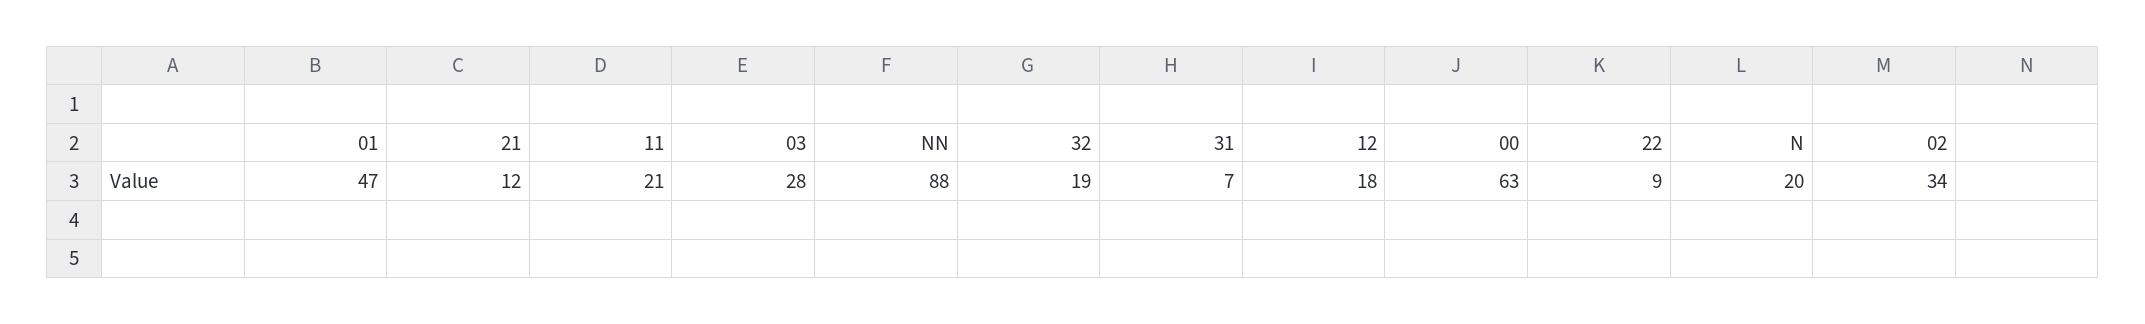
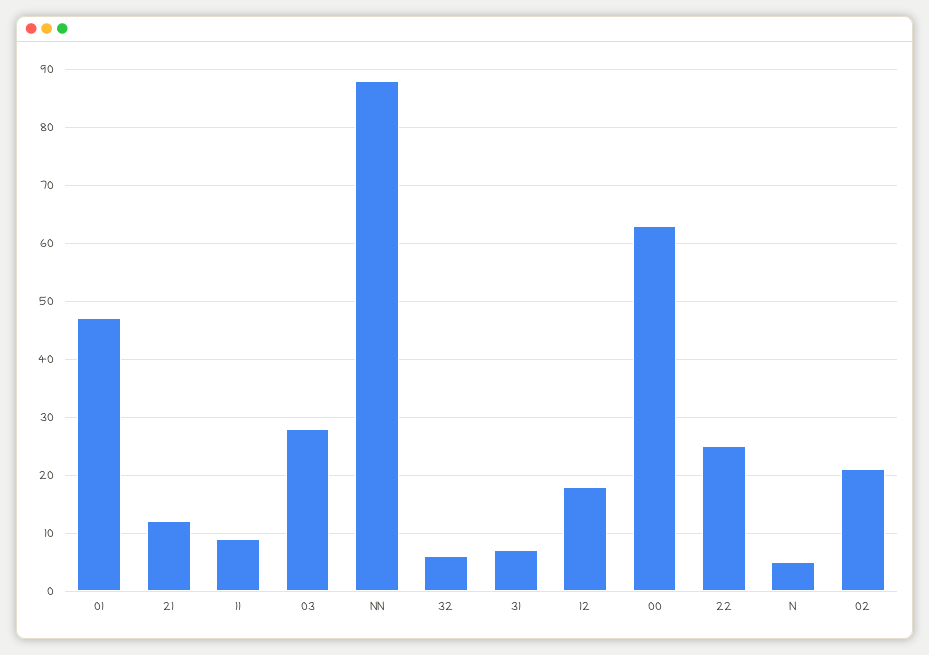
  {
    "01": 47,
    "21": 12,
-   "11": 21,
+   "11": 10,
    "03": 28,
    "NN": 88,
-   "32": 19,
+   "32": 5,
    "31": 7,
    "12": 18,
    "00": 63,
-   "22": 9,
+   "22": 25,
-   "N": 20,
+   "N": 5,
-   "02": 34
+   "02": 20
  }

